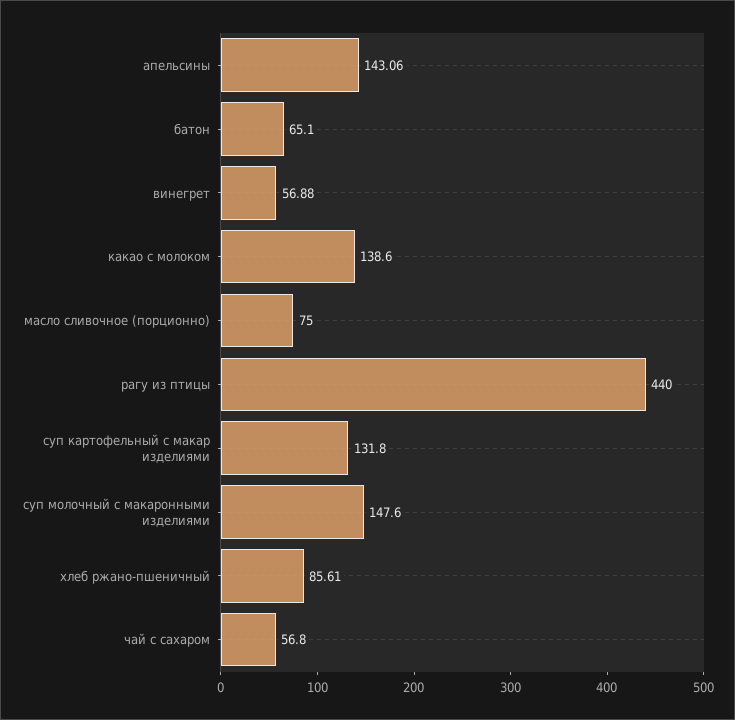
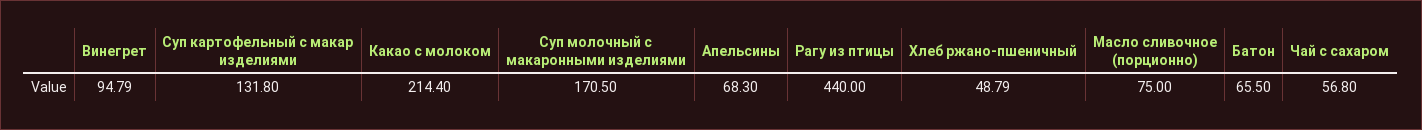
  {
-   "апельсины": 143.06,
+   "апельсины": 68.3,
-   "батон": 65.1,
+   "батон": 65.5,
-   "винегрет": 56.88,
+   "винегрет": 94.79,
-   "какао с молоком": 138.6,
+   "какао с молоком": 214.4,
    "масло сливочное (порционно)": 75,
    "рагу из птицы": 440,
    "суп картофельный с макар изделиями": 131.8,
-   "суп молочный с макаронными изделиями": 147.6,
+   "суп молочный с макаронными изделиями": 170.5,
-   "хлеб ржано-пшеничный": 85.61,
+   "хлеб ржано-пшеничный": 48.79,
    "чай с сахаром": 56.8
  }

